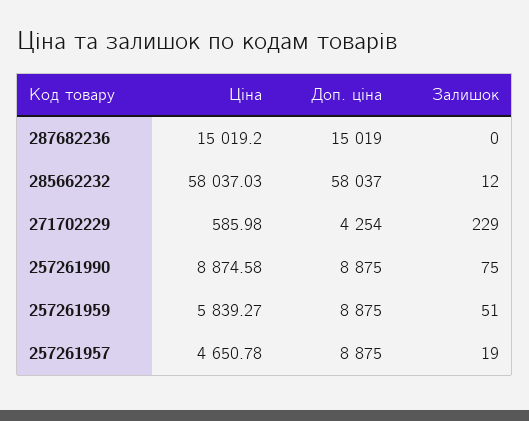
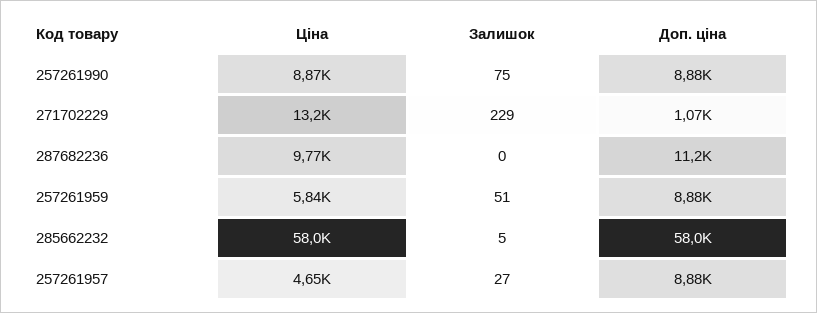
  {
    "Ціна": {
-     "287682236": 15019.2,
+     "287682236": 9770,
      "285662232": 58037.03,
-     "271702229": 585.98,
+     "271702229": 13200,
      "257261990": 8874.58,
      "257261959": 5839.27,
      "257261957": 4650.78
    },
    "Доп. ціна": {
-     "287682236": 15019,
+     "287682236": 11200,
      "285662232": 58037,
-     "271702229": 4254,
+     "271702229": 1070,
      "257261990": 8875,
      "257261959": 8875,
      "257261957": 8875
    },
    "Залишок": {
      "287682236": 0,
-     "285662232": 12,
+     "285662232": 5,
      "271702229": 229,
      "257261990": 75,
      "257261959": 51,
-     "257261957": 19
+     "257261957": 27
    }
  }

